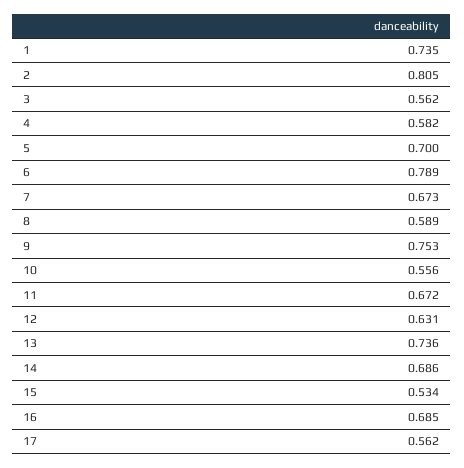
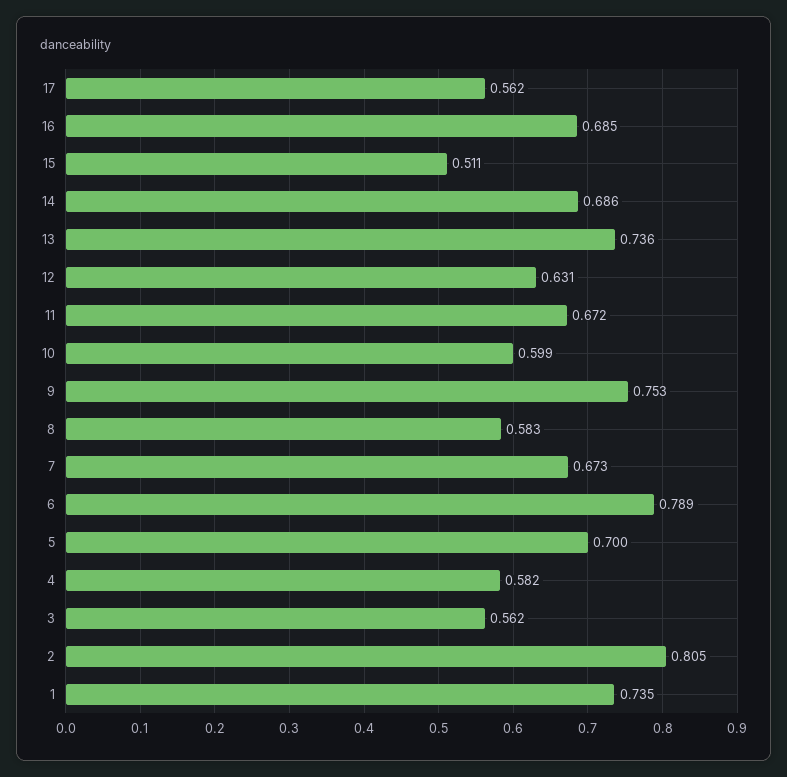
  {
    "1": 0.735,
    "2": 0.805,
    "3": 0.562,
    "4": 0.582,
    "5": 0.7,
    "6": 0.789,
    "7": 0.673,
-   "8": 0.589,
+   "8": 0.583,
    "9": 0.753,
-   "10": 0.556,
+   "10": 0.599,
    "11": 0.672,
    "12": 0.631,
    "13": 0.736,
    "14": 0.686,
-   "15": 0.534,
+   "15": 0.511,
    "16": 0.685,
    "17": 0.562
  }

